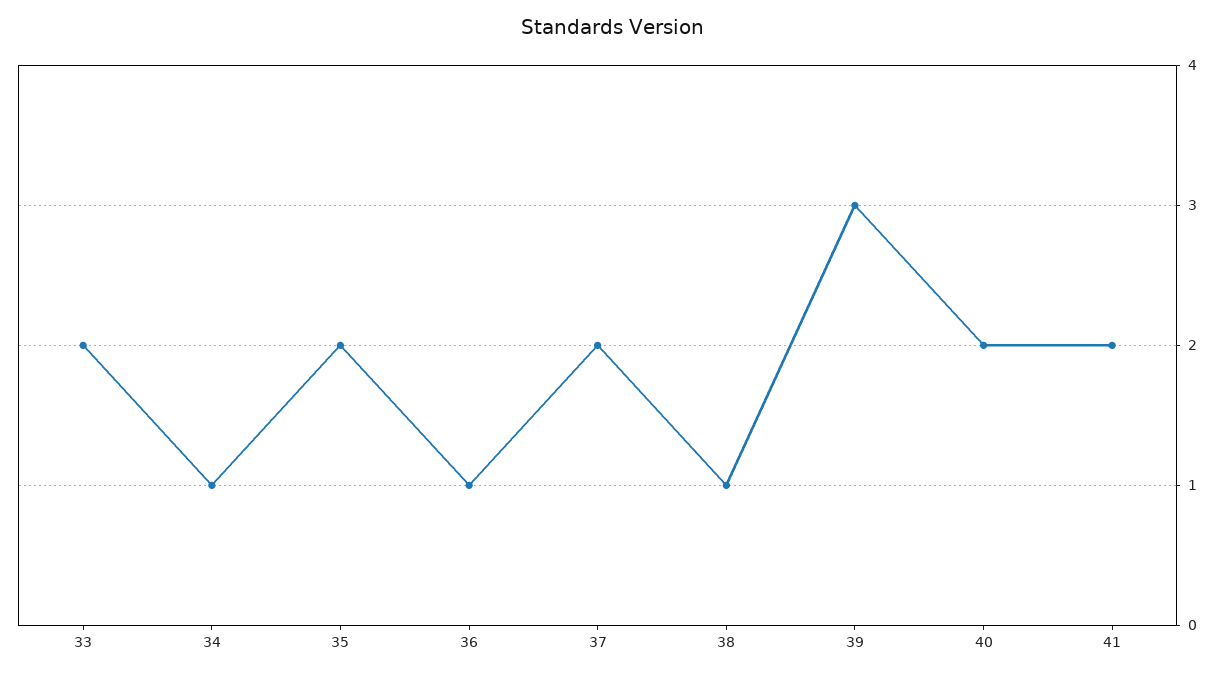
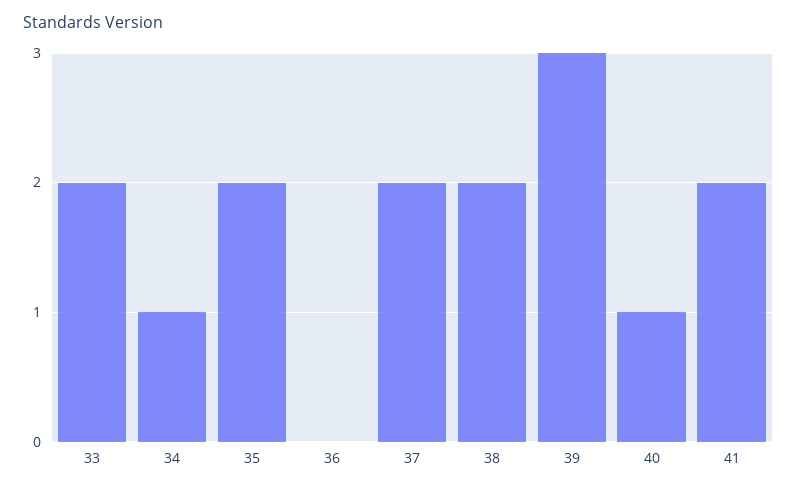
  {
    "33": 2,
    "34": 1,
    "35": 2,
-   "36": 1,
+   "36": 0,
    "37": 2,
-   "38": 1,
+   "38": 2,
    "39": 3,
-   "40": 2,
+   "40": 1,
    "41": 2
  }

